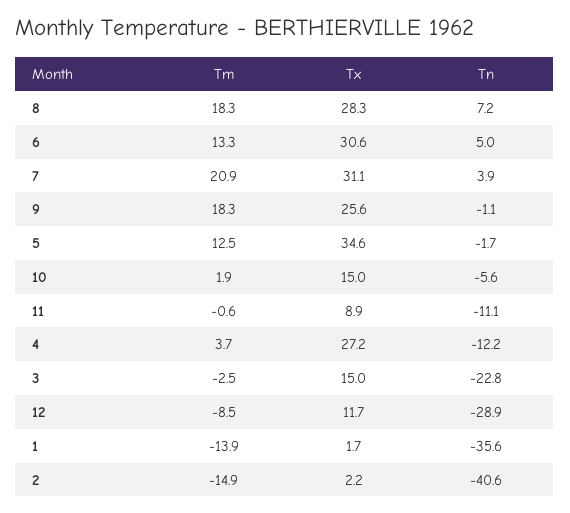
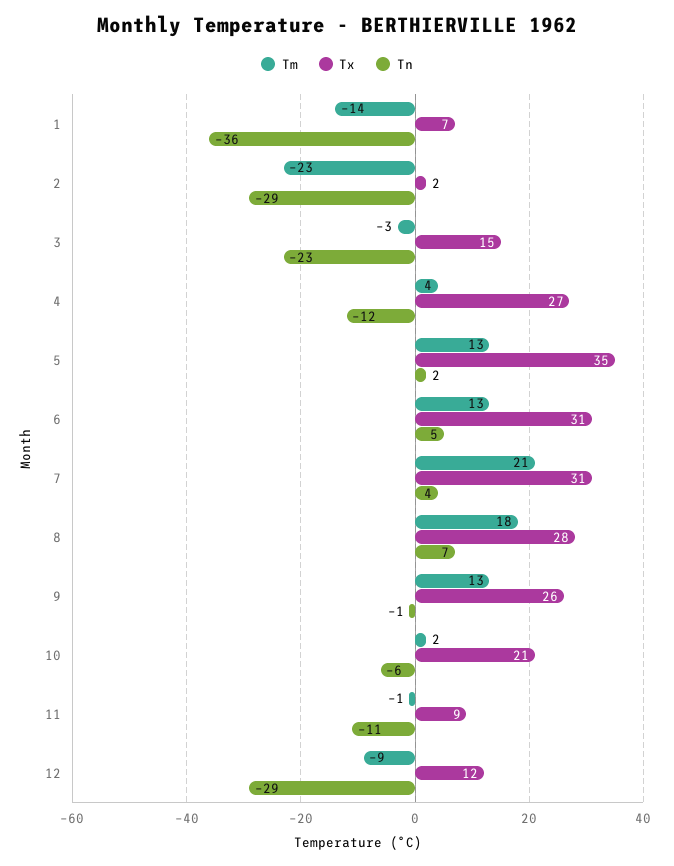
  {
    "Tm": {
      "8": 18.3,
      "6": 13.3,
      "7": 20.9,
-     "9": 18.3,
+     "9": 13,
      "5": 12.5,
      "10": 1.9,
      "11": -0.6,
      "4": 3.7,
      "3": -2.5,
      "12": -8.5,
      "1": -13.9,
-     "2": -14.9
+     "2": -23
    },
    "Tx": {
      "8": 28.3,
      "6": 30.6,
      "7": 31.1,
      "9": 25.6,
      "5": 34.6,
-     "10": 15,
+     "10": 21,
      "11": 8.9,
      "4": 27.2,
      "3": 15,
      "12": 11.7,
-     "1": 1.7,
+     "1": 7,
      "2": 2.2
    },
    "Tn": {
      "8": 7.2,
      "6": 5,
      "7": 3.9,
      "9": -1.1,
-     "5": -1.7,
+     "5": 2,
      "10": -5.6,
      "11": -11.1,
      "4": -12.2,
      "3": -22.8,
      "12": -28.9,
      "1": -35.6,
-     "2": -40.6
+     "2": -29
    }
  }

